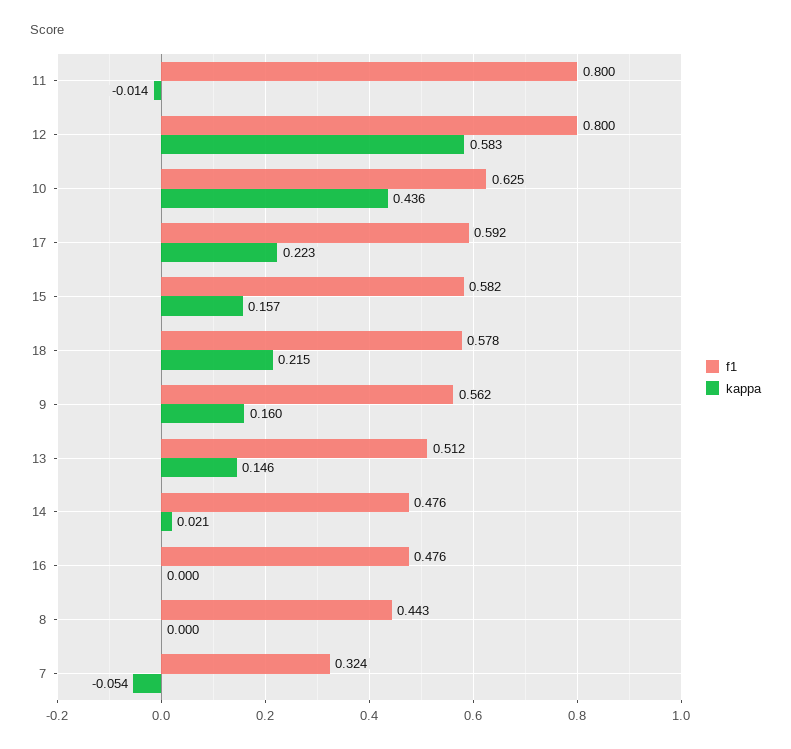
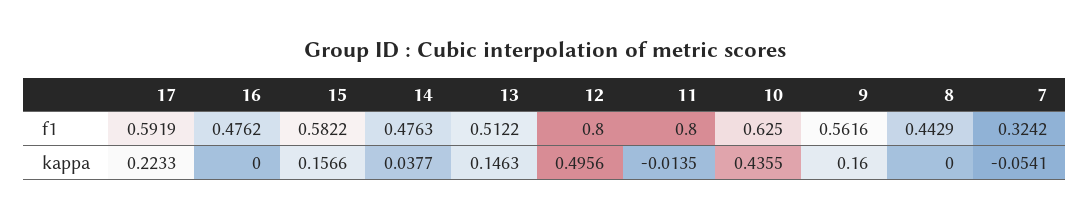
  {
    "f1": {
      "11": 0.8,
      "12": 0.8,
      "10": 0.625,
      "17": 0.5919,
      "15": 0.5822,
-     "18": 0.578,
      "9": 0.5616,
      "13": 0.5122,
      "14": 0.4763,
      "16": 0.4762,
      "8": 0.4429,
      "7": 0.3242
    },
    "kappa": {
      "11": -0.0135,
-     "12": 0.583,
+     "12": 0.4956,
      "10": 0.4355,
      "17": 0.2233,
      "15": 0.1566,
-     "18": 0.215,
      "9": 0.16,
      "13": 0.1463,
-     "14": 0.021,
+     "14": 0.0377,
      "16": 0,
      "8": 0,
      "7": -0.0541
    }
  }

